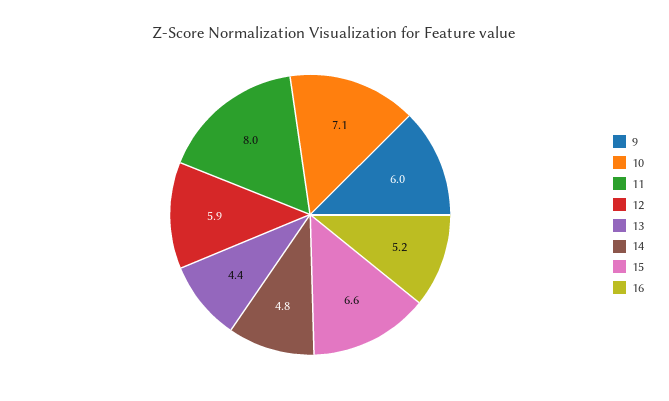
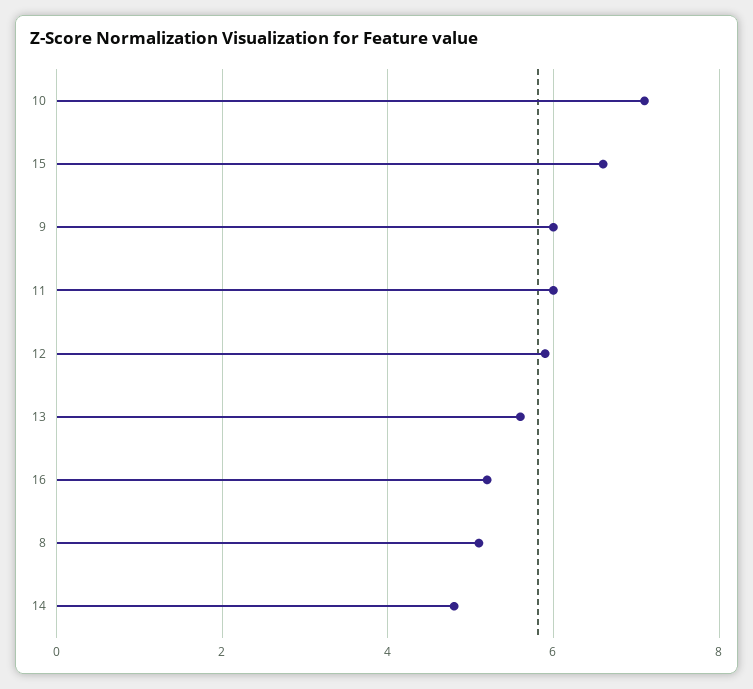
  {
    "9": 6,
    "10": 7.1,
-   "11": 8,
+   "11": 6,
    "12": 5.9,
-   "13": 4.4,
+   "13": 5.5,
    "14": 4.8,
    "15": 6.6,
-   "16": 5.2
+   "16": 5.2,
+   "8": 5
  }

